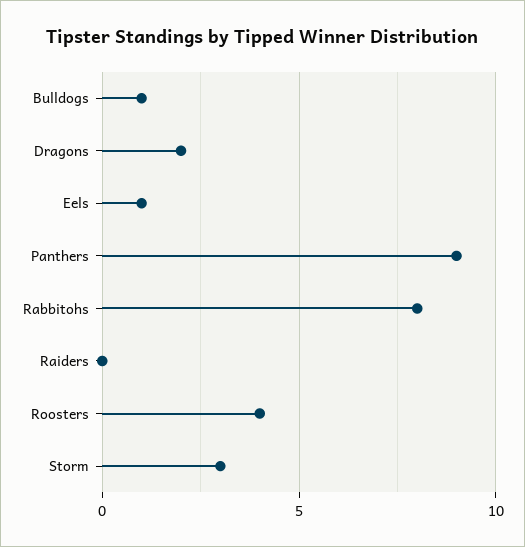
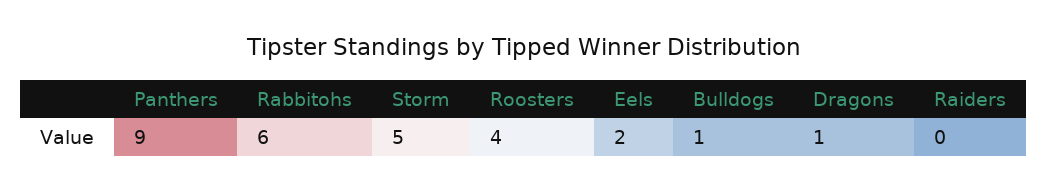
  {
    "Bulldogs": 1,
-   "Dragons": 2,
+   "Dragons": 1,
-   "Eels": 1,
+   "Eels": 2,
    "Panthers": 9,
-   "Rabbitohs": 8,
+   "Rabbitohs": 6,
    "Raiders": 0,
    "Roosters": 4,
-   "Storm": 3
+   "Storm": 5
  }

